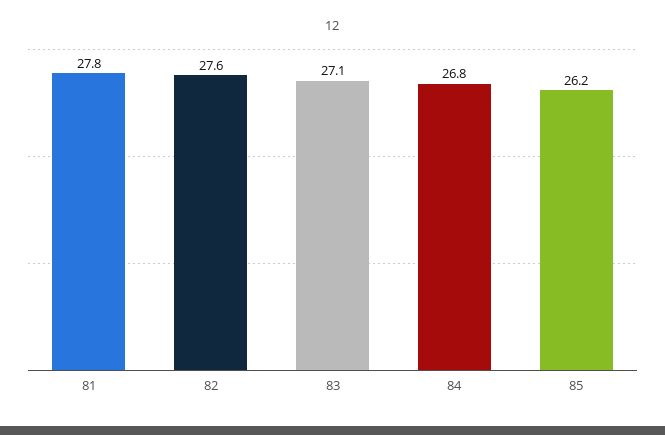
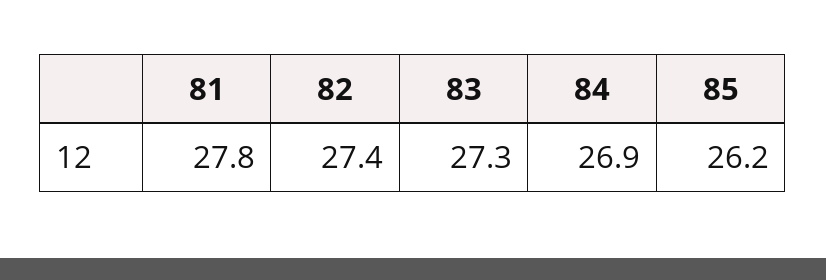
  {
    "81": 27.8,
-   "82": 27.6,
+   "82": 27.4,
-   "83": 27.1,
+   "83": 27.3,
-   "84": 26.8,
+   "84": 26.9,
    "85": 26.2
  }

